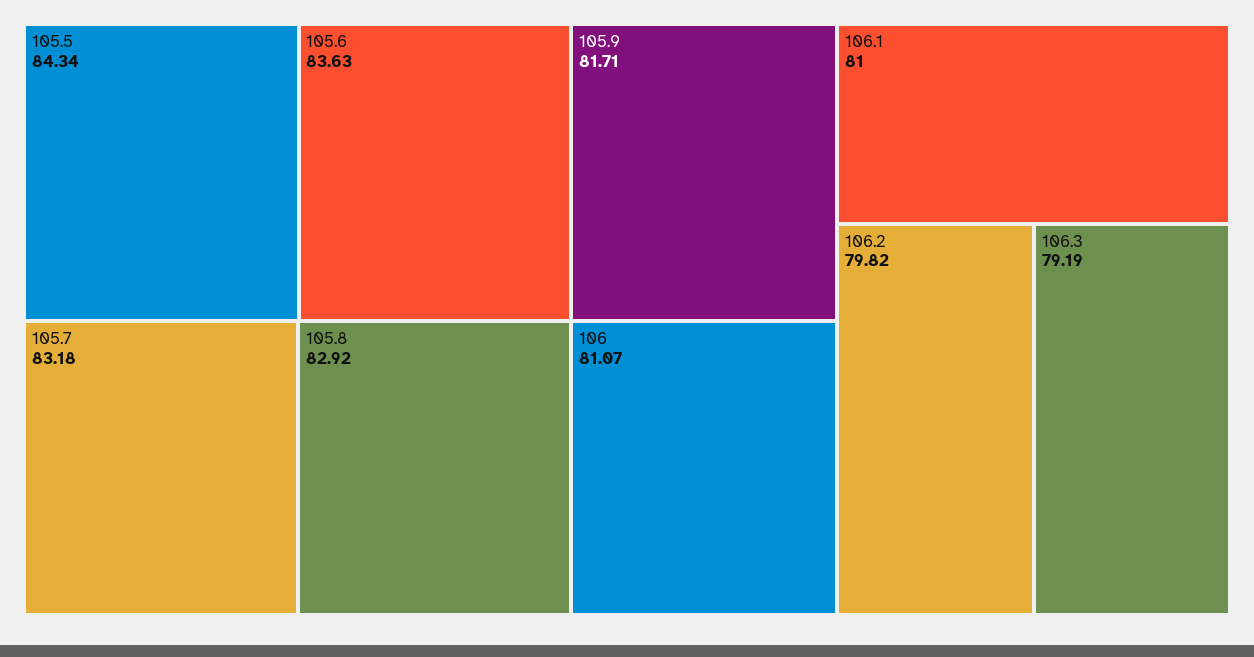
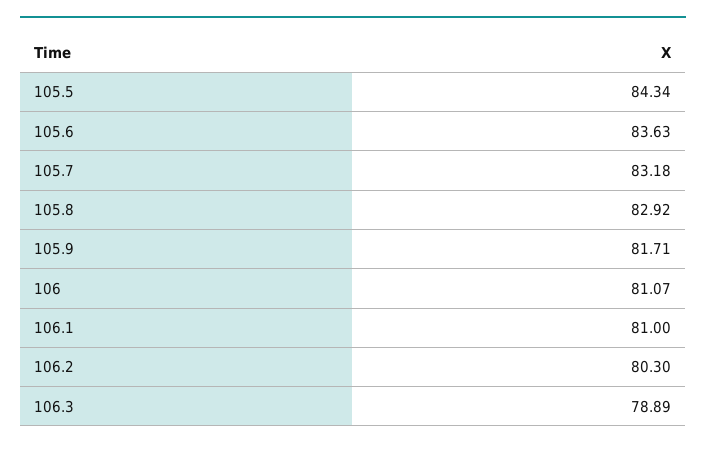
  {
    "105.5": 84.34,
    "105.6": 83.63,
    "105.7": 83.18,
    "105.8": 82.92,
    "105.9": 81.71,
    "106": 81.07,
    "106.1": 81,
-   "106.2": 79.82,
+   "106.2": 80.3,
-   "106.3": 79.19
+   "106.3": 78.89
  }

